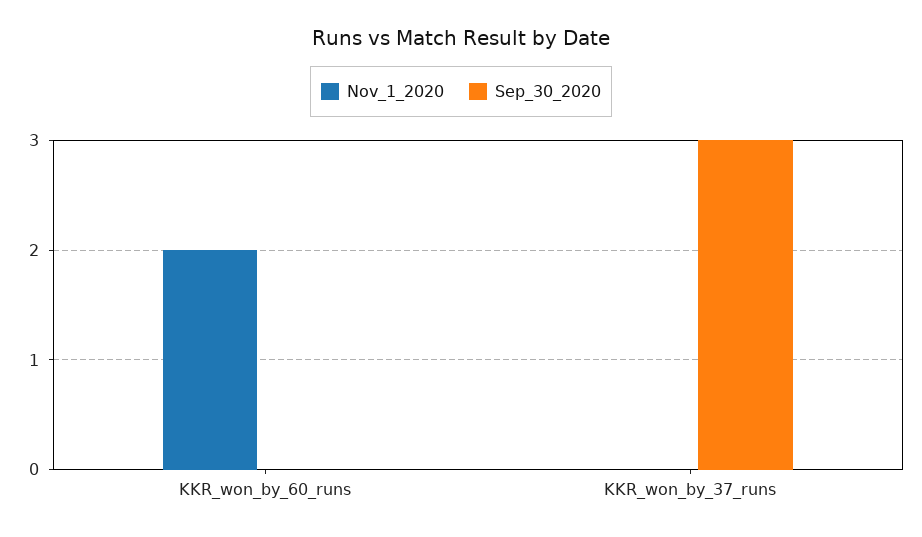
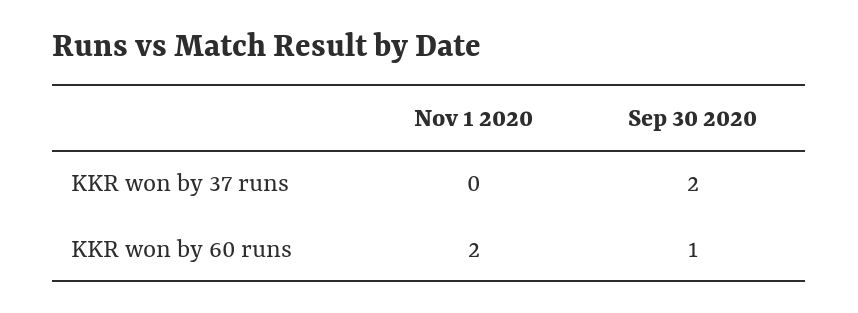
  {
    "Nov_1_2020": {
      "KKR_won_by_60_runs": 2,
      "KKR_won_by_37_runs": 0
    },
    "Sep_30_2020": {
-     "KKR_won_by_60_runs": 0,
+     "KKR_won_by_60_runs": 1,
-     "KKR_won_by_37_runs": 3
+     "KKR_won_by_37_runs": 2
    }
  }

